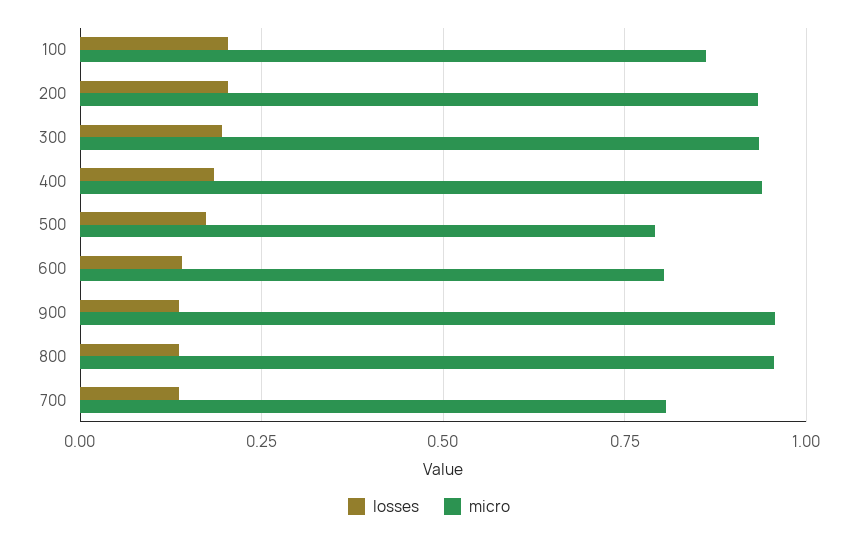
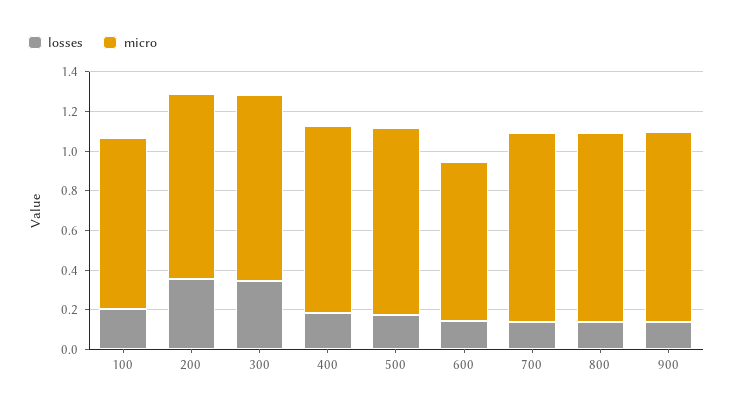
  {
    "losses": {
      "100": 0.2,
-     "200": 0.2,
+     "200": 0.35,
-     "300": 0.2,
+     "300": 0.35,
      "400": 0.175,
      "500": 0.175,
      "600": 0.15,
      "900": 0.125,
      "800": 0.125,
      "700": 0.125
    },
    "micro": {
      "100": 0.85,
      "200": 0.925,
      "300": 0.925,
      "400": 0.95,
-     "500": 0.8,
+     "500": 0.95,
      "600": 0.8,
      "900": 0.95,
      "800": 0.95,
-     "700": 0.8
+     "700": 0.95
    }
  }

